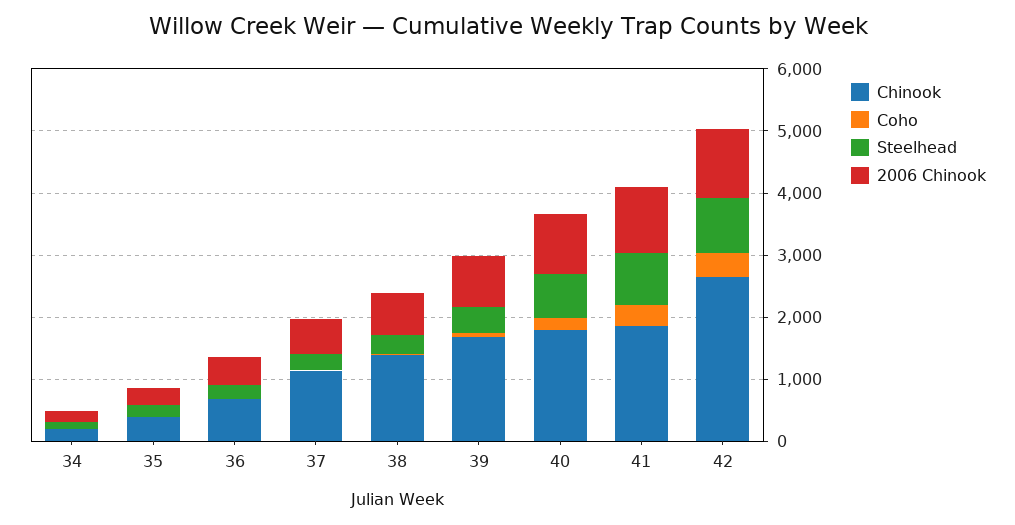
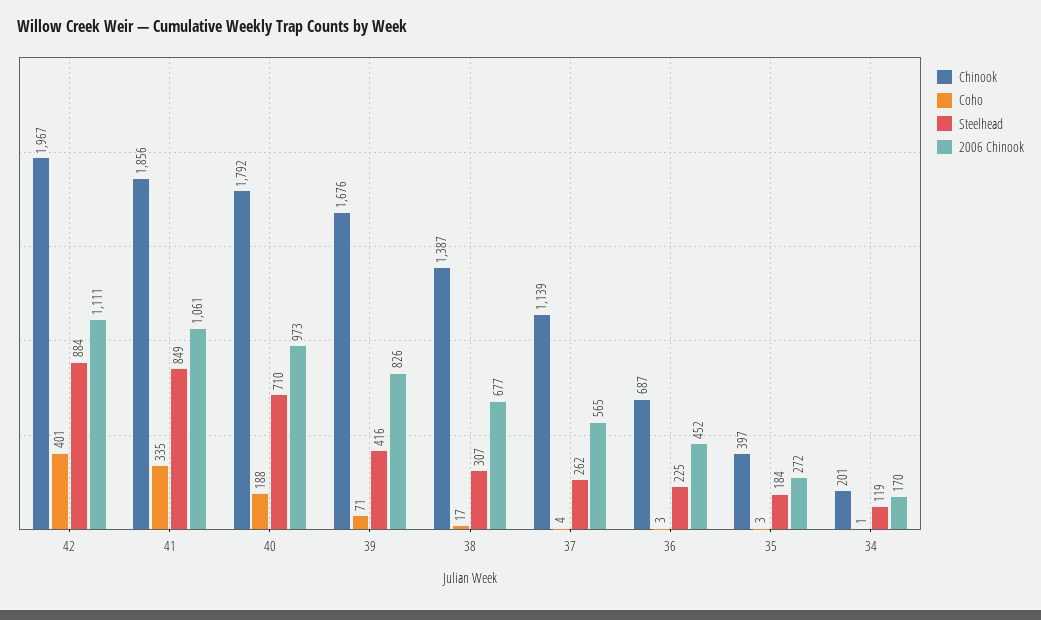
  {
    "Chinook": {
      "34": 201,
      "35": 397,
      "36": 687,
      "37": 1139,
      "38": 1387,
      "39": 1676,
      "40": 1792,
      "41": 1856,
-     "42": 2600
+     "42": 1967
    },
    "Coho": {
      "34": 1,
      "35": 3,
      "36": 3,
      "37": 4,
      "38": 17,
      "39": 71,
      "40": 188,
      "41": 335,
      "42": 401
    },
    "Steelhead": {
      "34": 119,
      "35": 184,
      "36": 225,
      "37": 262,
      "38": 307,
      "39": 416,
      "40": 710,
      "41": 849,
      "42": 884
    },
    "2006 Chinook": {
      "34": 170,
      "35": 272,
      "36": 452,
      "37": 565,
      "38": 677,
      "39": 826,
      "40": 973,
      "41": 1061,
      "42": 1111
    }
  }

